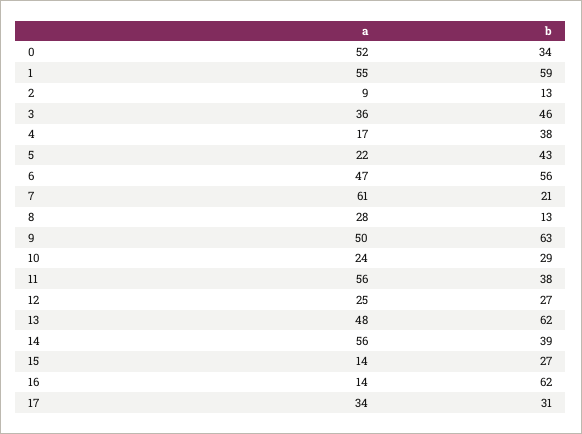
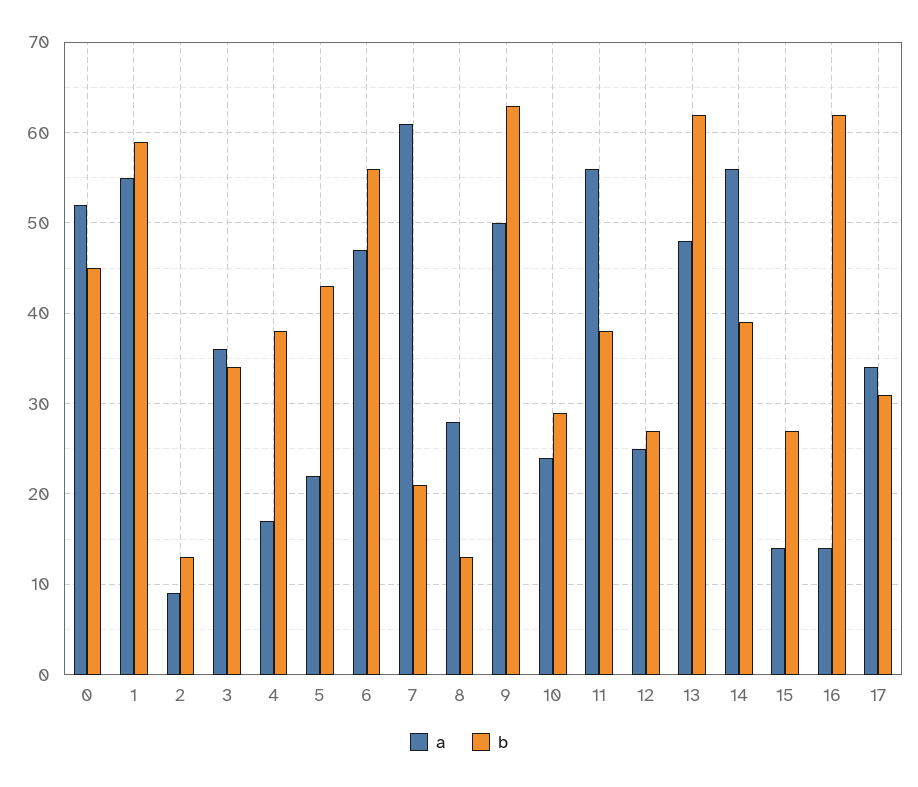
  {
    "a": {
      "0": 52,
      "1": 55,
      "2": 9,
      "3": 36,
      "4": 17,
      "5": 22,
      "6": 47,
      "7": 61,
      "8": 28,
      "9": 50,
      "10": 24,
      "11": 56,
      "12": 25,
      "13": 48,
      "14": 56,
      "15": 14,
      "16": 14,
      "17": 34
    },
    "b": {
-     "0": 34,
+     "0": 45,
      "1": 59,
      "2": 13,
-     "3": 46,
+     "3": 34,
      "4": 38,
      "5": 43,
      "6": 56,
      "7": 21,
      "8": 13,
      "9": 63,
      "10": 29,
      "11": 38,
      "12": 27,
      "13": 62,
      "14": 39,
      "15": 27,
      "16": 62,
      "17": 31
    }
  }

